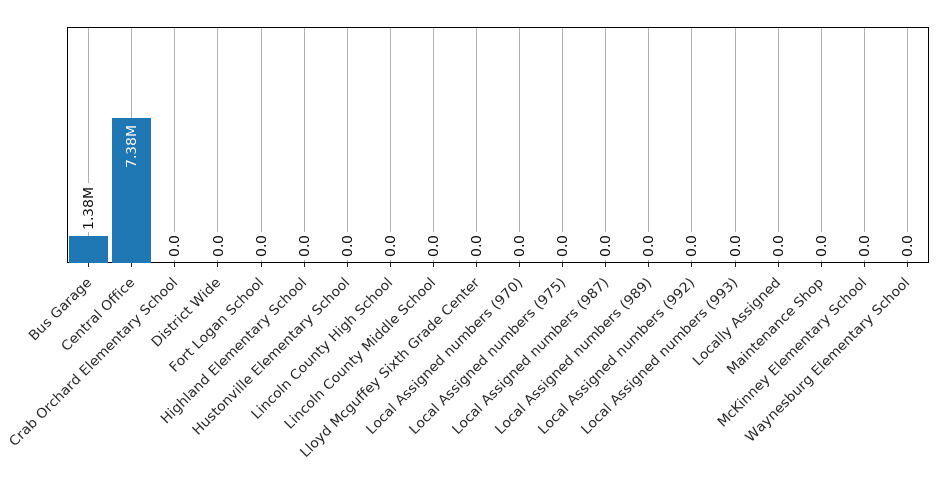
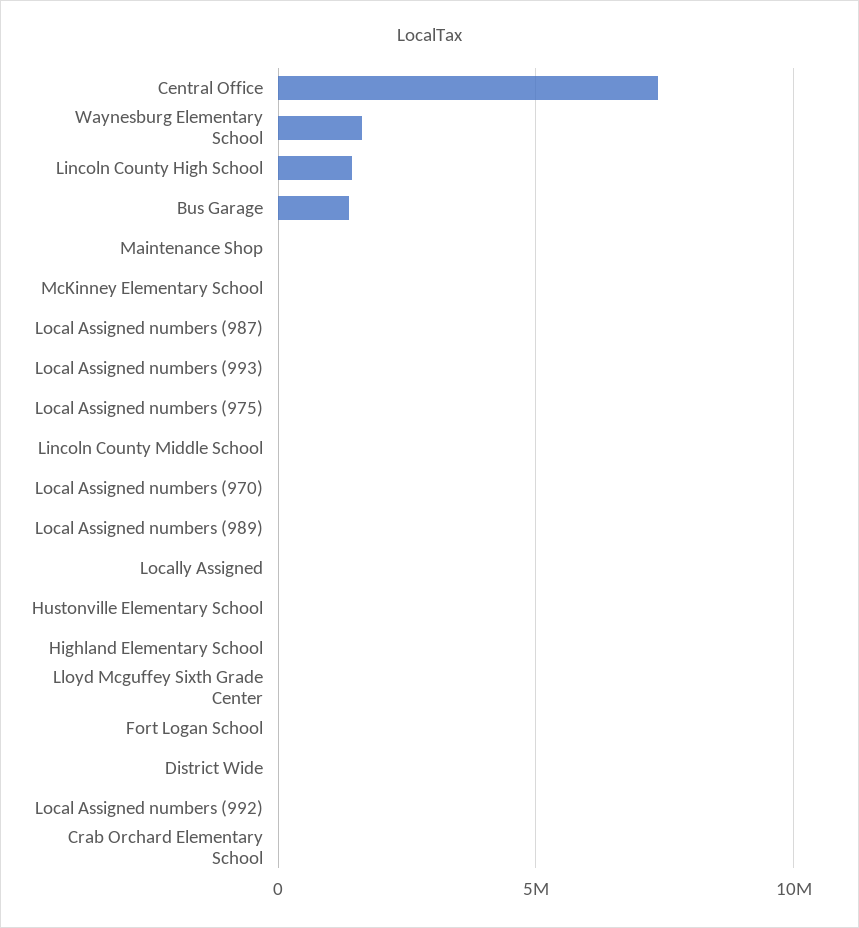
  {
    "Bus Garage": 1380000,
    "Central Office": 7380000,
    "Crab Orchard Elementary School": 0,
    "District Wide": 0,
    "Fort Logan School": 0,
    "Highland Elementary School": 0,
    "Hustonville Elementary School": 0,
-   "Lincoln County High School": 0,
+   "Lincoln County High School": 1500000,
    "Lincoln County Middle School": 0,
    "Lloyd Mcguffey Sixth Grade Center": 0,
    "Local Assigned numbers (970)": 0,
    "Local Assigned numbers (975)": 0,
    "Local Assigned numbers (987)": 0,
    "Local Assigned numbers (989)": 0,
    "Local Assigned numbers (992)": 0,
    "Local Assigned numbers (993)": 0,
    "Locally Assigned": 0,
    "Maintenance Shop": 0,
    "McKinney Elementary School": 0,
-   "Waynesburg Elementary School": 0
+   "Waynesburg Elementary School": 1500000
  }

